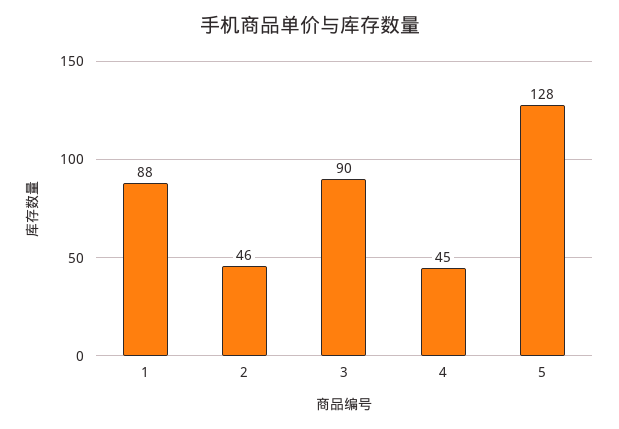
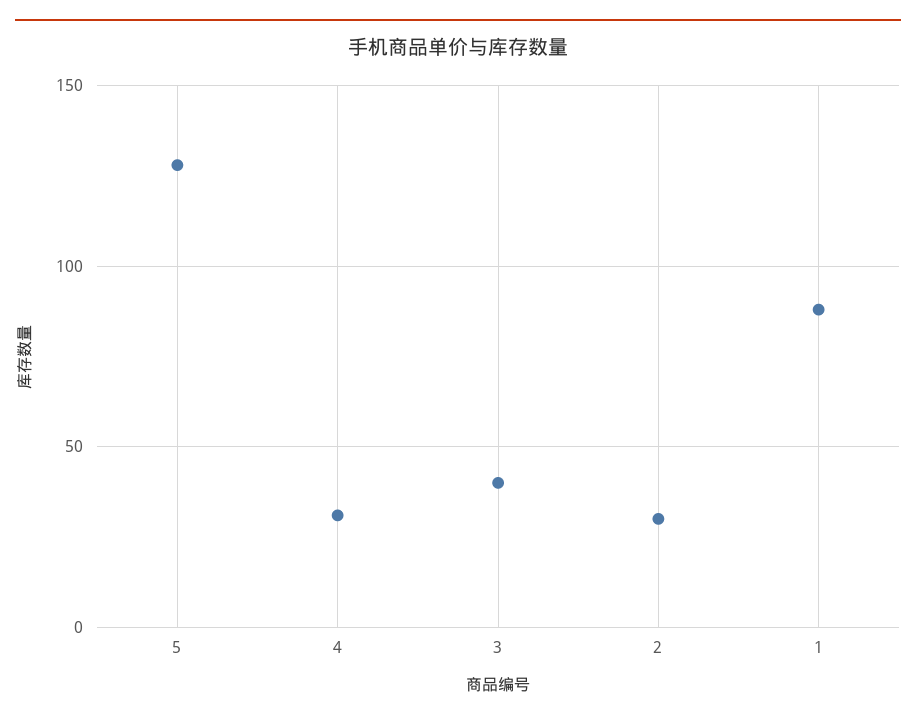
  {
    "1": 88,
-   "2": 46,
+   "2": 30,
-   "3": 90,
+   "3": 40,
-   "4": 45,
+   "4": 30,
    "5": 128
  }

